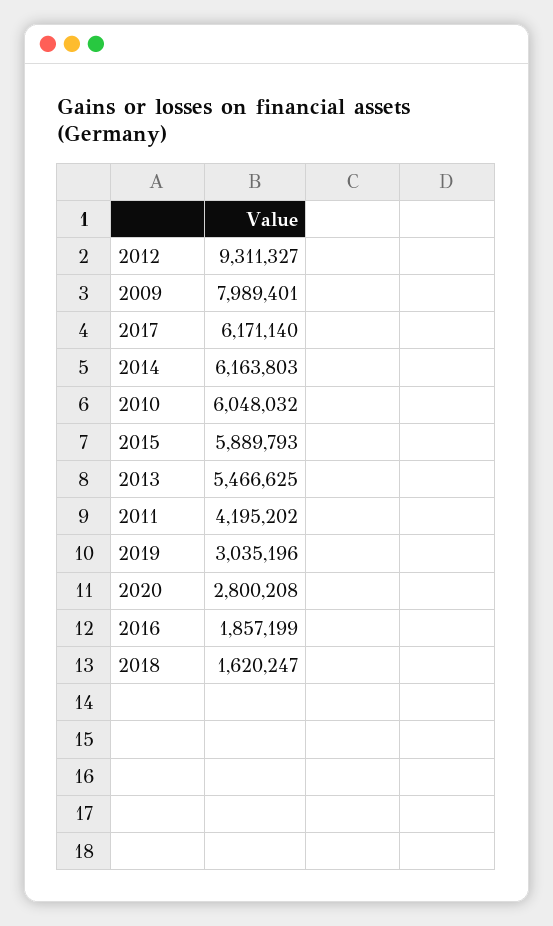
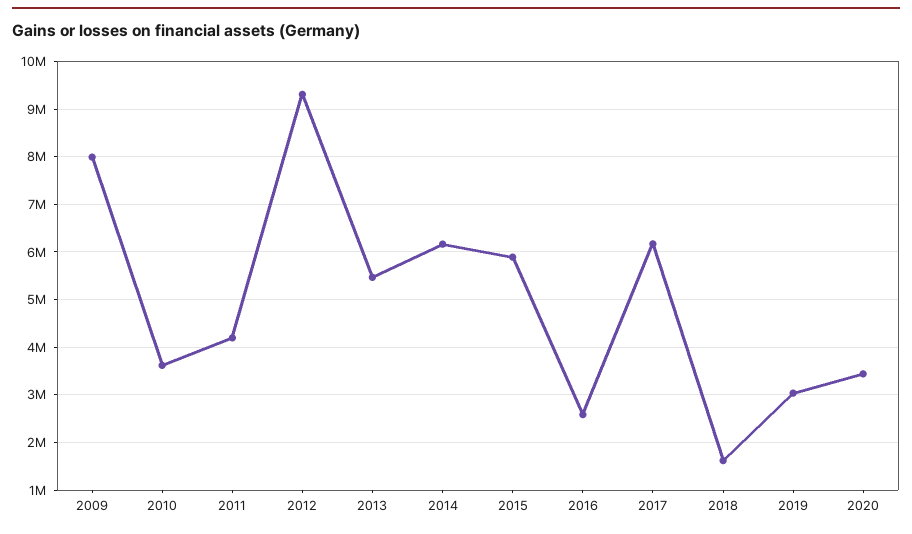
  {
    "2012": 9311327,
    "2009": 7989401,
    "2017": 6171140,
    "2014": 6163803,
-   "2010": 6048032,
+   "2010": 3600000,
    "2015": 5889793,
    "2013": 5466625,
    "2011": 4195202,
    "2019": 3035196,
-   "2020": 2800208,
+   "2020": 3400000,
-   "2016": 1857199,
+   "2016": 2600000,
    "2018": 1620247
  }

